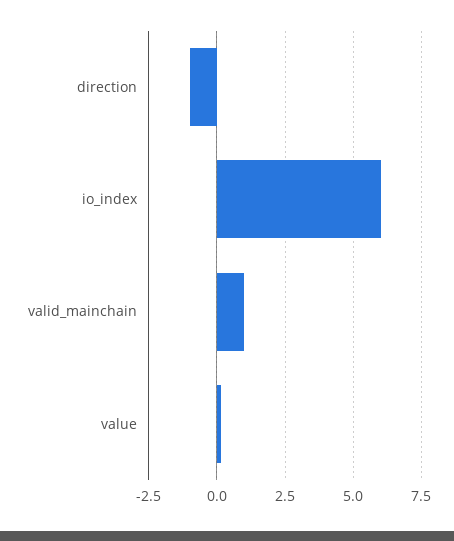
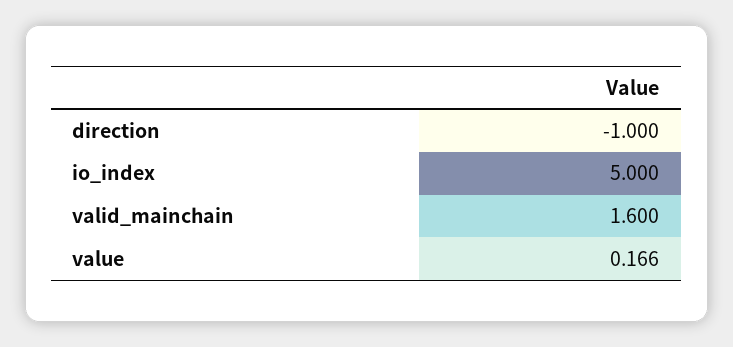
  {
    "direction": -1,
-   "io_index": 6,
+   "io_index": 5,
-   "valid_mainchain": 1,
+   "valid_mainchain": 1.6,
    "value": 0.166
  }

